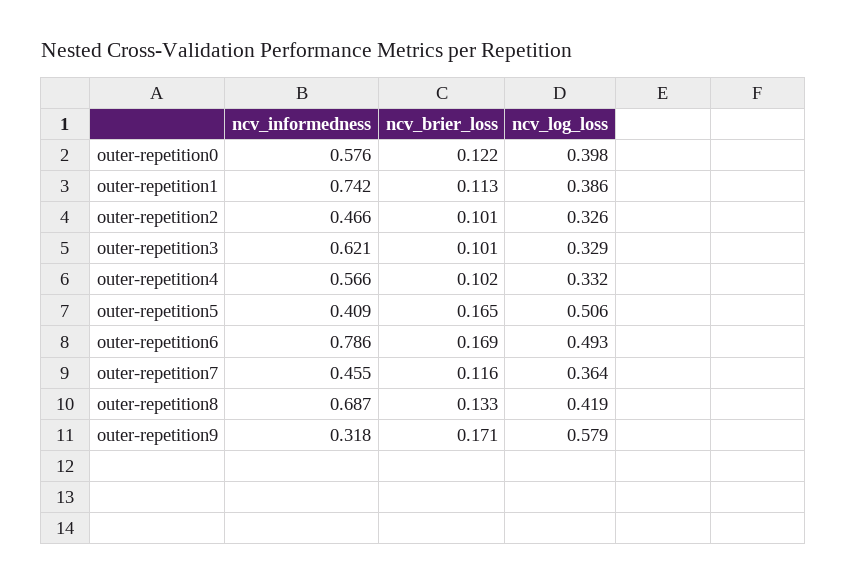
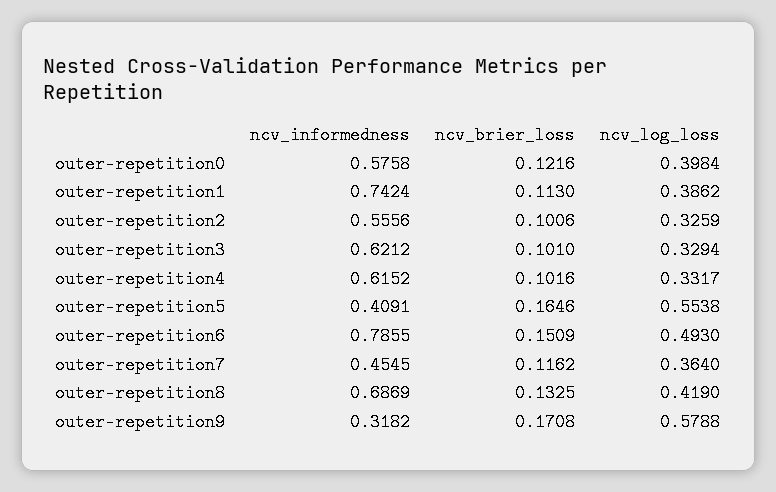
  {
    "ncv_informedness": {
      "outer-repetition0": 0.5758,
      "outer-repetition1": 0.7424,
-     "outer-repetition2": 0.466,
+     "outer-repetition2": 0.5556,
      "outer-repetition3": 0.6212,
-     "outer-repetition4": 0.566,
+     "outer-repetition4": 0.6152,
      "outer-repetition5": 0.4091,
      "outer-repetition6": 0.7855,
      "outer-repetition7": 0.4545,
      "outer-repetition8": 0.6869,
      "outer-repetition9": 0.3182
    },
    "ncv_brier_loss": {
      "outer-repetition0": 0.1216,
      "outer-repetition1": 0.113,
      "outer-repetition2": 0.1006,
      "outer-repetition3": 0.101,
      "outer-repetition4": 0.1016,
      "outer-repetition5": 0.1646,
-     "outer-repetition6": 0.169,
+     "outer-repetition6": 0.1509,
      "outer-repetition7": 0.1162,
      "outer-repetition8": 0.1325,
      "outer-repetition9": 0.1708
    },
    "ncv_log_loss": {
      "outer-repetition0": 0.3984,
      "outer-repetition1": 0.3862,
      "outer-repetition2": 0.3259,
      "outer-repetition3": 0.3294,
      "outer-repetition4": 0.3317,
-     "outer-repetition5": 0.506,
+     "outer-repetition5": 0.5538,
      "outer-repetition6": 0.493,
      "outer-repetition7": 0.364,
      "outer-repetition8": 0.419,
      "outer-repetition9": 0.5788
    }
  }

